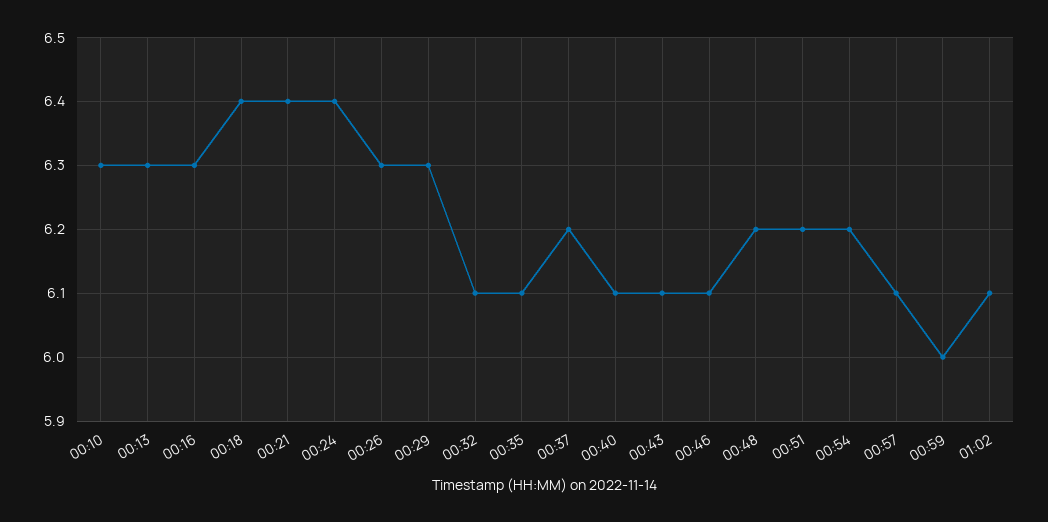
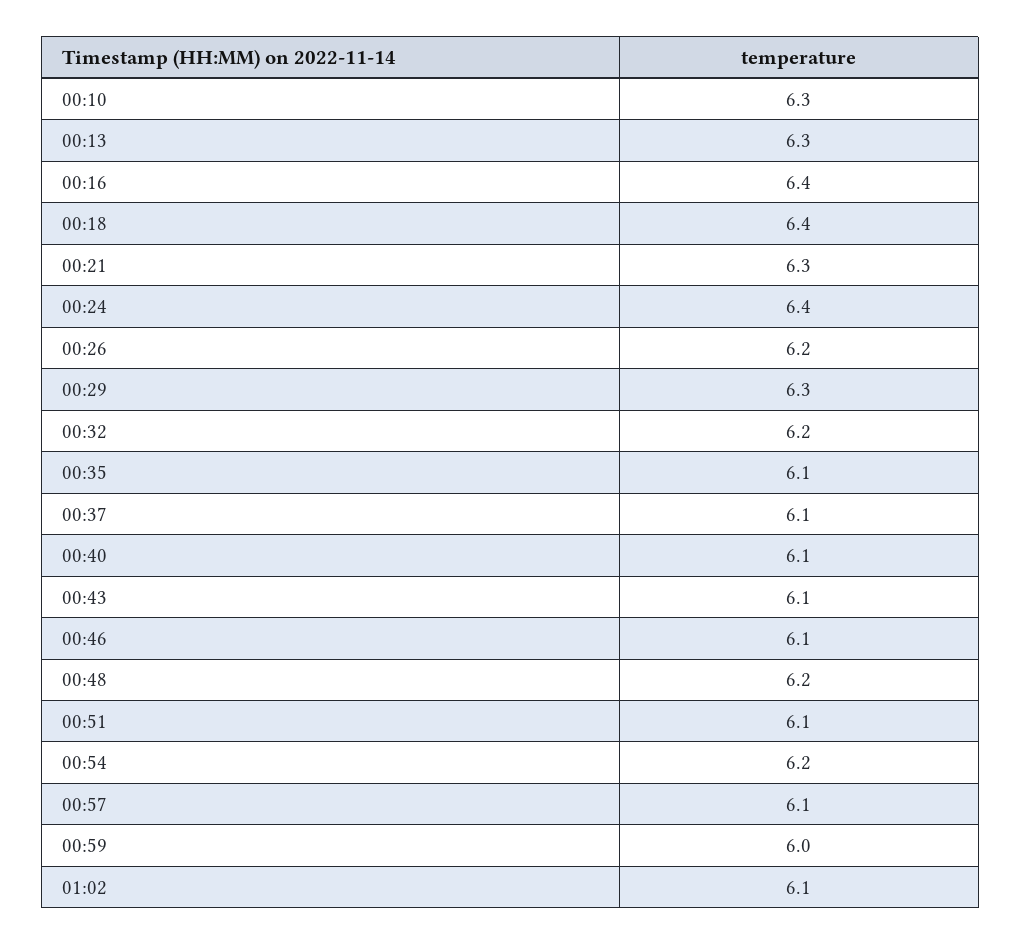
  {
    "00:10": 6.3,
    "00:13": 6.3,
-   "00:16": 6.3,
+   "00:16": 6.4,
    "00:18": 6.4,
-   "00:21": 6.4,
+   "00:21": 6.3,
    "00:24": 6.4,
-   "00:26": 6.3,
+   "00:26": 6.2,
    "00:29": 6.3,
-   "00:32": 6.1,
+   "00:32": 6.2,
    "00:35": 6.1,
-   "00:37": 6.2,
+   "00:37": 6.1,
    "00:40": 6.1,
    "00:43": 6.1,
    "00:46": 6.1,
    "00:48": 6.2,
-   "00:51": 6.2,
+   "00:51": 6.1,
    "00:54": 6.2,
    "00:57": 6.1,
    "00:59": 6,
    "01:02": 6.1
  }

